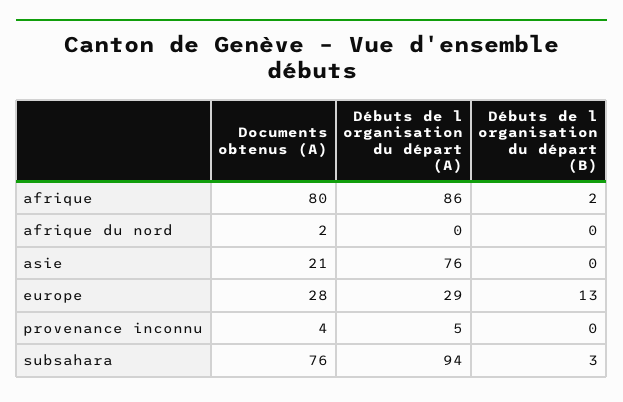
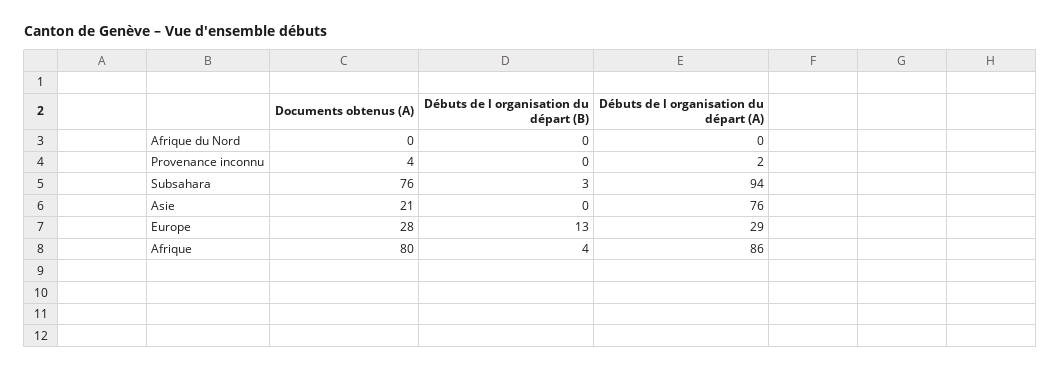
  {
    "Documents obtenus (A)": {
      "afrique": 80,
-     "afrique du nord": 2,
+     "afrique du nord": 0,
      "asie": 21,
      "europe": 28,
      "provenance inconnu": 4,
      "subsahara": 76
    },
    "Débuts de l organisation du départ (A)": {
      "afrique": 86,
      "afrique du nord": 0,
      "asie": 76,
      "europe": 29,
-     "provenance inconnu": 5,
+     "provenance inconnu": 2,
      "subsahara": 94
    },
    "Débuts de l organisation du départ (B)": {
-     "afrique": 2,
+     "afrique": 4,
      "afrique du nord": 0,
      "asie": 0,
      "europe": 13,
      "provenance inconnu": 0,
      "subsahara": 3
    }
  }

